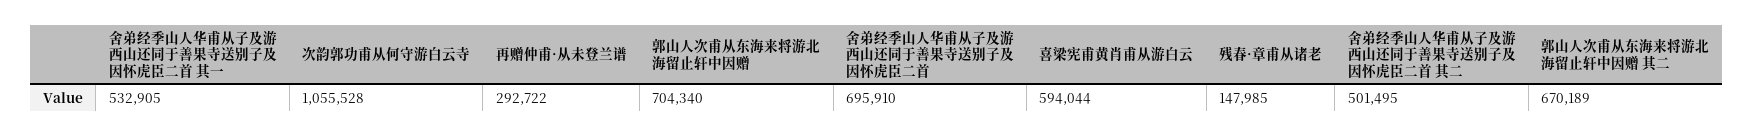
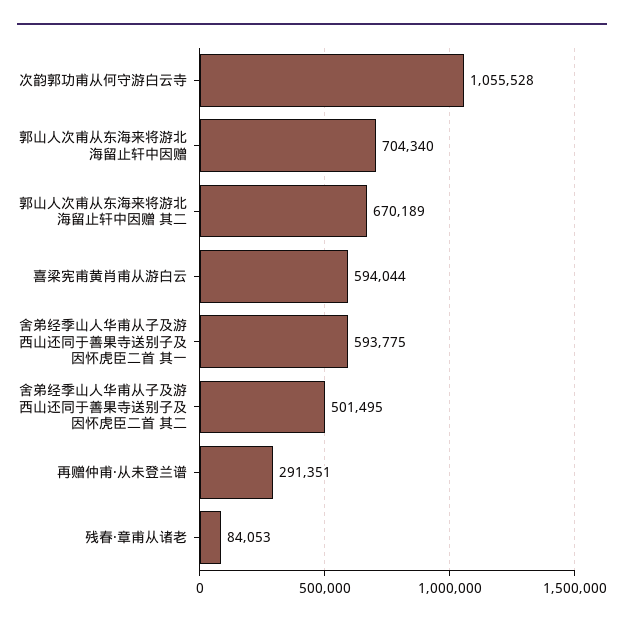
  {
-   "舍弟经季山人华甫从子及游西山还同于善果寺送别子及因怀虎臣二首 其一": 532905,
+   "舍弟经季山人华甫从子及游西山还同于善果寺送别子及因怀虎臣二首 其一": 593775,
    "次韵郭功甫从何守游白云寺": 1055528,
-   "再赠仲甫·从未登兰谱": 292722,
+   "再赠仲甫·从未登兰谱": 291351,
    "郭山人次甫从东海来将游北海留止轩中因赠": 704340,
-   "舍弟经季山人华甫从子及游西山还同于善果寺送别子及因怀虎臣二首": 695910,
    "喜梁宪甫黄肖甫从游白云": 594044,
-   "残春·章甫从诸老": 147985,
+   "残春·章甫从诸老": 84053,
    "舍弟经季山人华甫从子及游西山还同于善果寺送别子及因怀虎臣二首 其二": 501495,
    "郭山人次甫从东海来将游北海留止轩中因赠 其二": 670189
  }

